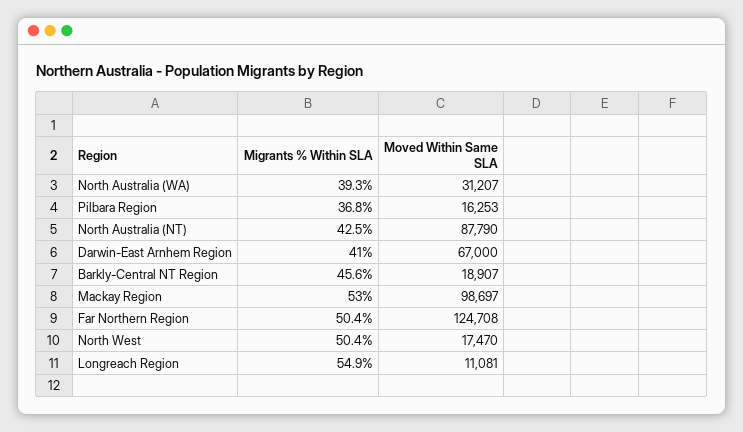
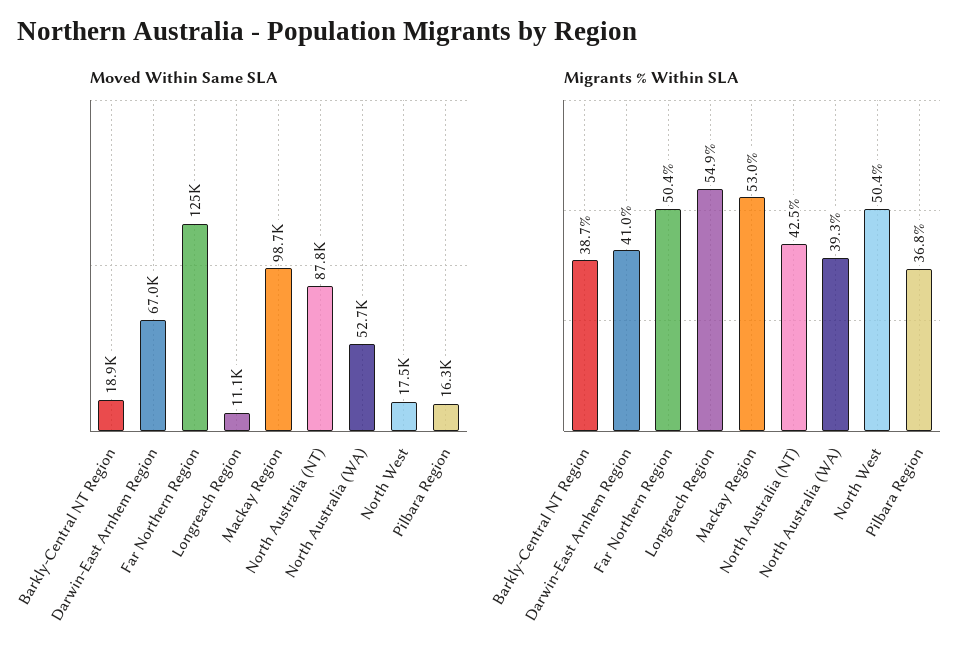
  {
    "Migrants % Within SLA": {
      "North Australia (WA)": 39.3,
      "Pilbara Region": 36.8,
      "North Australia (NT)": 42.5,
      "Darwin-East Arnhem Region": 41,
-     "Barkly-Central NT Region": 45.6,
+     "Barkly-Central NT Region": 38.7,
      "Mackay Region": 53,
      "Far Northern Region": 50.4,
      "North West": 50.4,
      "Longreach Region": 54.9
    },
    "Moved Within Same SLA": {
-     "North Australia (WA)": 31207,
+     "North Australia (WA)": 52700,
      "Pilbara Region": 16253,
      "North Australia (NT)": 87790,
      "Darwin-East Arnhem Region": 67000,
      "Barkly-Central NT Region": 18907,
      "Mackay Region": 98697,
      "Far Northern Region": 124708,
      "North West": 17470,
      "Longreach Region": 11081
    }
  }

